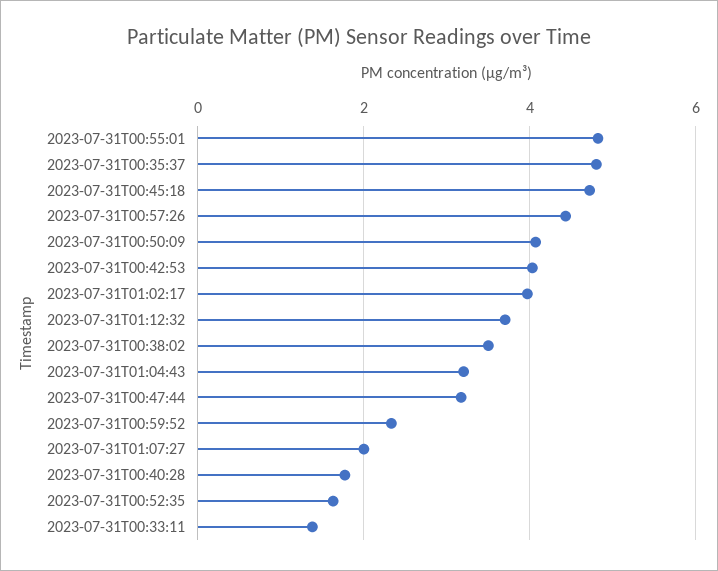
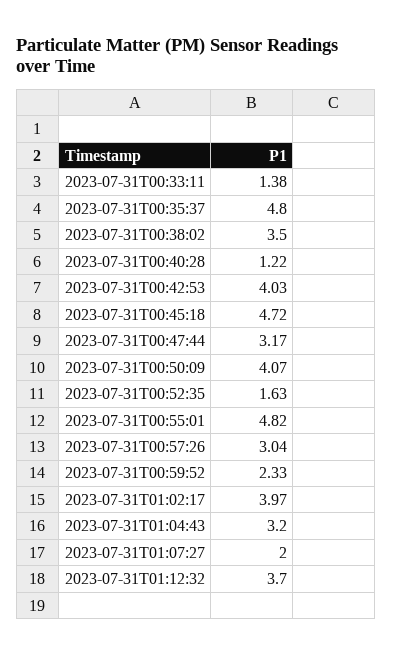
  {
    "2023-07-31T00:55:01": 4.82,
    "2023-07-31T00:35:37": 4.8,
    "2023-07-31T00:45:18": 4.72,
-   "2023-07-31T00:57:26": 4.4,
+   "2023-07-31T00:57:26": 3.04,
    "2023-07-31T00:50:09": 4.07,
    "2023-07-31T00:42:53": 4.03,
    "2023-07-31T01:02:17": 3.97,
    "2023-07-31T01:12:32": 3.7,
    "2023-07-31T00:38:02": 3.5,
    "2023-07-31T01:04:43": 3.2,
    "2023-07-31T00:47:44": 3.17,
    "2023-07-31T00:59:52": 2.33,
    "2023-07-31T01:07:27": 2,
-   "2023-07-31T00:40:28": 1.8,
+   "2023-07-31T00:40:28": 1.22,
    "2023-07-31T00:52:35": 1.63,
    "2023-07-31T00:33:11": 1.38
  }

